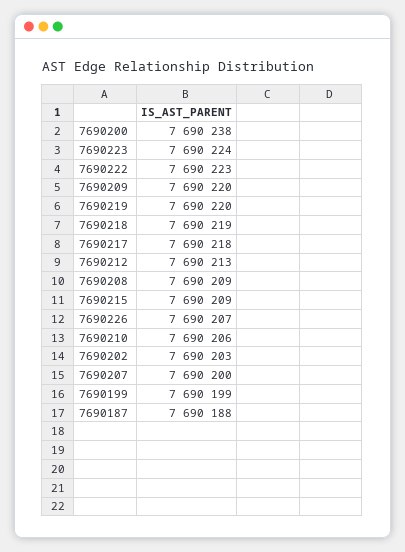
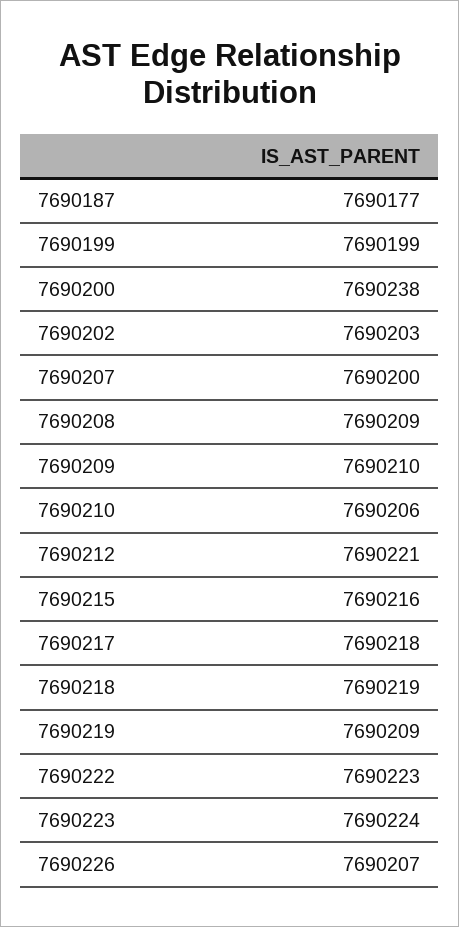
  {
    "7690200": 7690238,
    "7690223": 7690224,
    "7690222": 7690223,
-   "7690209": 7690220,
+   "7690209": 7690210,
-   "7690219": 7690220,
+   "7690219": 7690209,
    "7690218": 7690219,
    "7690217": 7690218,
-   "7690212": 7690213,
+   "7690212": 7690221,
    "7690208": 7690209,
-   "7690215": 7690209,
+   "7690215": 7690216,
    "7690226": 7690207,
    "7690210": 7690206,
    "7690202": 7690203,
    "7690207": 7690200,
    "7690199": 7690199,
-   "7690187": 7690188
+   "7690187": 7690177
  }

